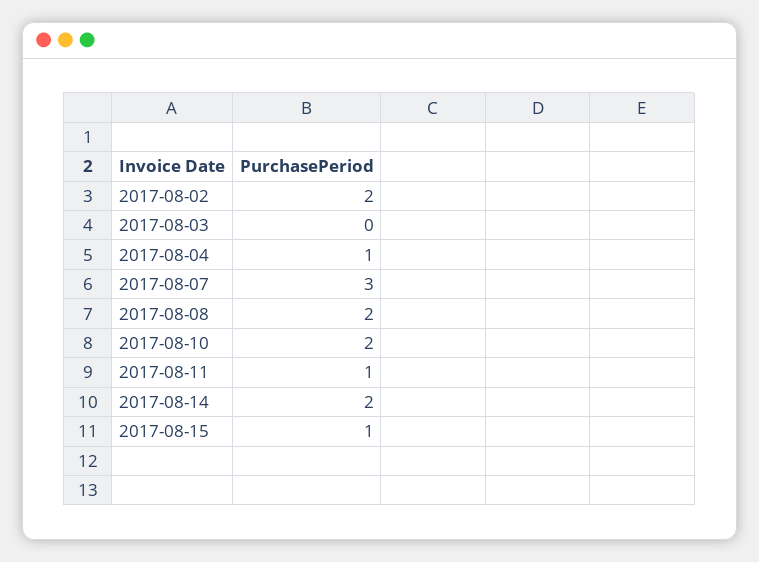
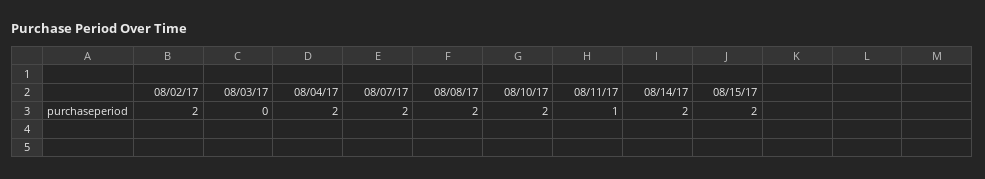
  {
    "2017-08-02": 2,
    "2017-08-03": 0,
-   "2017-08-04": 1,
+   "2017-08-04": 2,
-   "2017-08-07": 3,
+   "2017-08-07": 2,
    "2017-08-08": 2,
    "2017-08-10": 2,
    "2017-08-11": 1,
    "2017-08-14": 2,
-   "2017-08-15": 1
+   "2017-08-15": 2
  }

